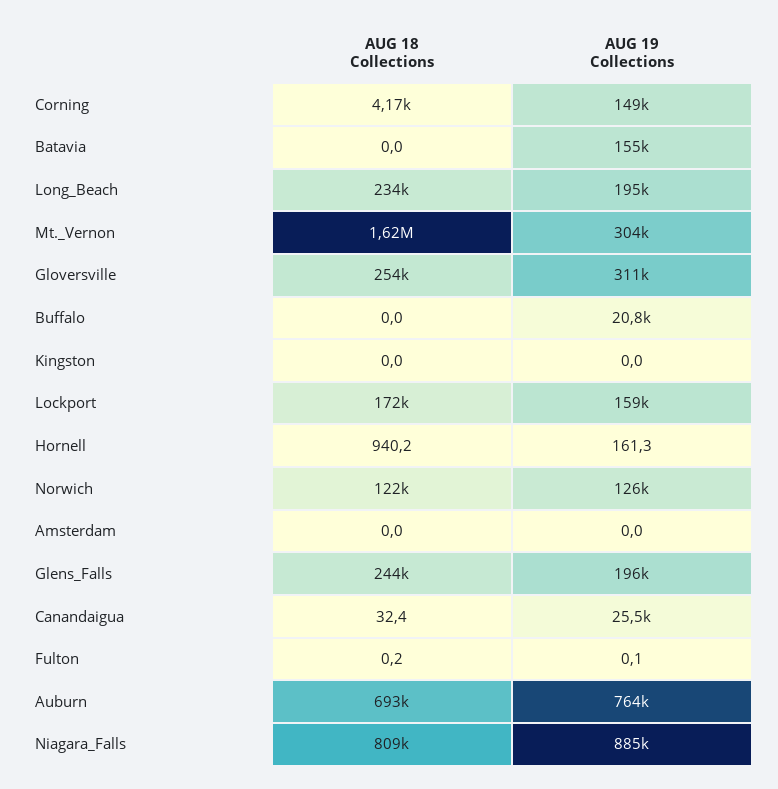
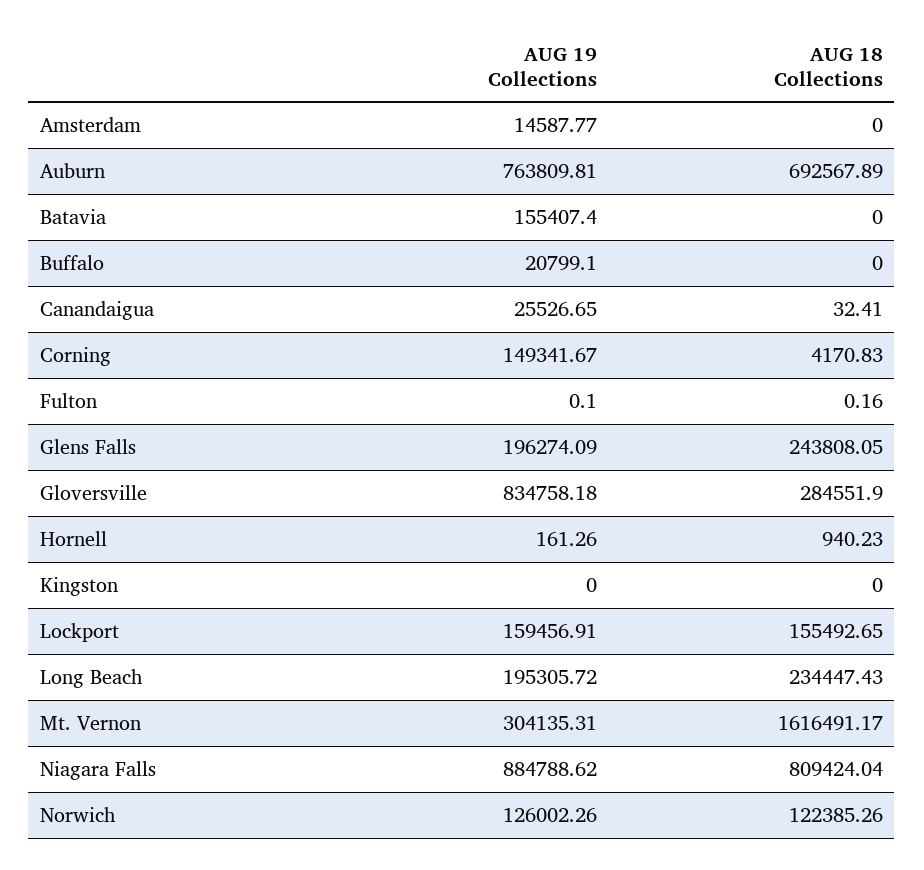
  {
    "AUG 18 Collections": {
      "Corning": 4170.83,
      "Batavia": 0,
      "Long_Beach": 234447.43,
      "Mt._Vernon": 1616491.17,
-     "Gloversville": 254000,
+     "Gloversville": 284551.9,
      "Buffalo": 0,
      "Kingston": 0,
-     "Lockport": 172000,
+     "Lockport": 155492.65,
      "Hornell": 940.23,
      "Norwich": 122385.26,
      "Amsterdam": 0,
      "Glens_Falls": 243808.05,
      "Canandaigua": 32.41,
      "Fulton": 0.16,
      "Auburn": 692567.89,
      "Niagara_Falls": 809424.04
    },
    "AUG 19 Collections": {
      "Corning": 149341.67,
      "Batavia": 155407.4,
      "Long_Beach": 195305.72,
      "Mt._Vernon": 304135.31,
-     "Gloversville": 311000,
+     "Gloversville": 834758.18,
      "Buffalo": 20799.1,
      "Kingston": 0,
      "Lockport": 159456.91,
      "Hornell": 161.26,
      "Norwich": 126002.26,
-     "Amsterdam": 0,
+     "Amsterdam": 14587.77,
      "Glens_Falls": 196274.09,
      "Canandaigua": 25526.65,
      "Fulton": 0.1,
      "Auburn": 763809.81,
      "Niagara_Falls": 884788.62
    }
  }

